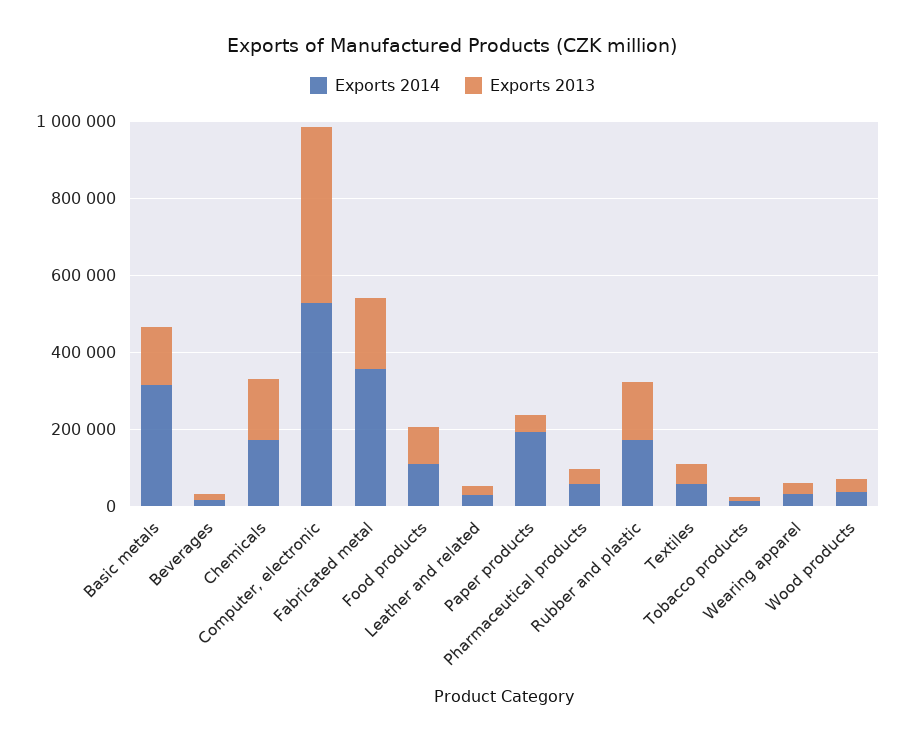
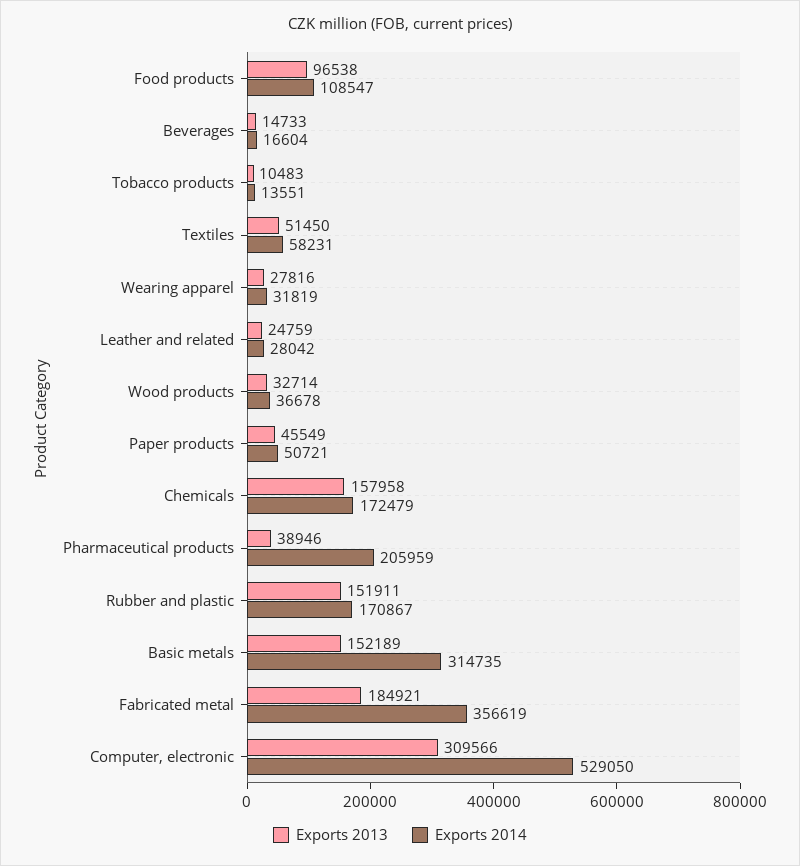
  {
    "Exports 2014": {
      "Basic metals": 314735,
      "Beverages": 16604,
      "Chemicals": 172479,
      "Computer, electronic": 529050,
      "Fabricated metal": 356619,
      "Food products": 108547,
      "Leather and related": 28042,
-     "Paper products": 200000,
+     "Paper products": 50721,
-     "Pharmaceutical products": 50000,
+     "Pharmaceutical products": 205959,
      "Rubber and plastic": 170867,
      "Textiles": 58231,
      "Tobacco products": 13551,
      "Wearing apparel": 31819,
      "Wood products": 36678
    },
    "Exports 2013": {
      "Basic metals": 152189,
      "Beverages": 14733,
      "Chemicals": 157958,
-     "Computer, electronic": 450000,
+     "Computer, electronic": 309566,
      "Fabricated metal": 184921,
      "Food products": 96538,
      "Leather and related": 24759,
      "Paper products": 45549,
      "Pharmaceutical products": 38946,
      "Rubber and plastic": 151911,
      "Textiles": 51450,
      "Tobacco products": 10483,
      "Wearing apparel": 27816,
      "Wood products": 32714
    }
  }

